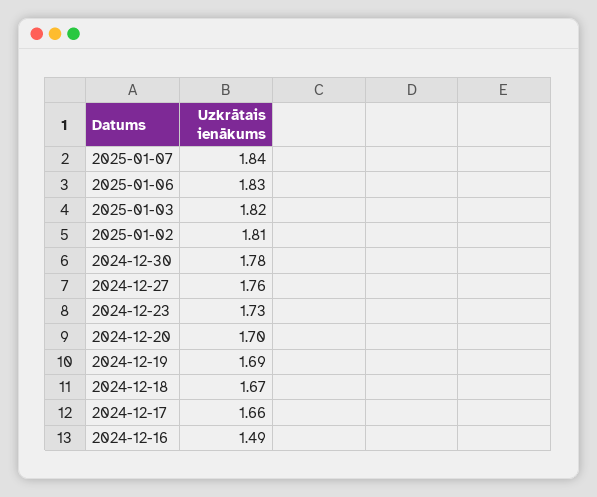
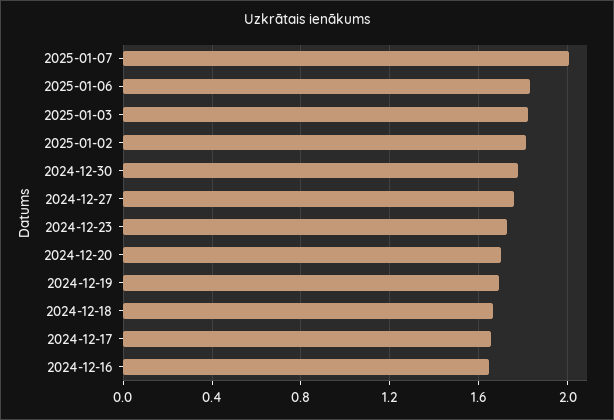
  {
-   "2025-01-07": 1.84,
+   "2025-01-07": 2,
    "2025-01-06": 1.83,
    "2025-01-03": 1.82,
    "2025-01-02": 1.81,
    "2024-12-30": 1.78,
    "2024-12-27": 1.76,
    "2024-12-23": 1.73,
    "2024-12-20": 1.7,
    "2024-12-19": 1.69,
    "2024-12-18": 1.67,
    "2024-12-17": 1.66,
-   "2024-12-16": 1.49
+   "2024-12-16": 1.65
  }

